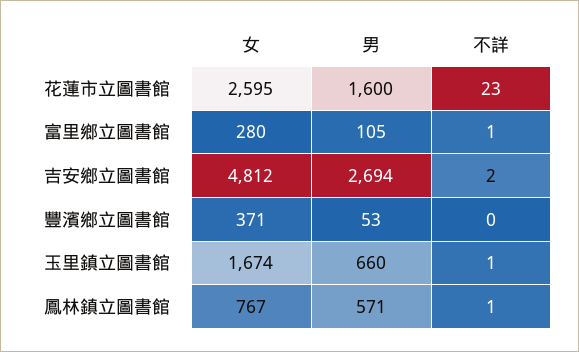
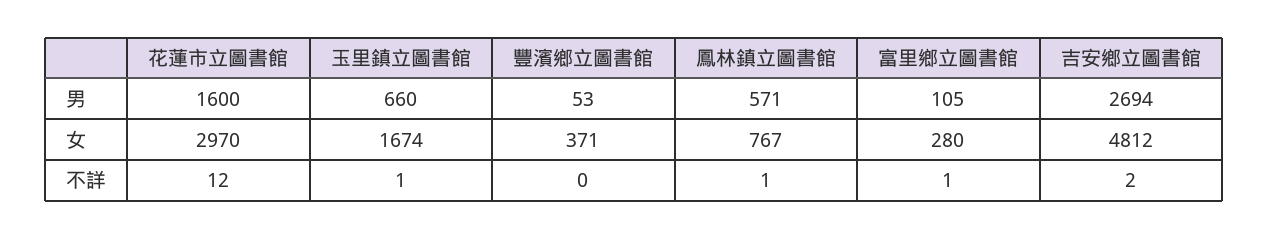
  {
    "女": {
-     "花蓮市立圖書館": 2595,
+     "花蓮市立圖書館": 2970,
      "富里鄉立圖書館": 280,
      "吉安鄉立圖書館": 4812,
      "豐濱鄉立圖書館": 371,
      "玉里鎮立圖書館": 1674,
      "鳳林鎮立圖書館": 767
    },
    "男": {
      "花蓮市立圖書館": 1600,
      "富里鄉立圖書館": 105,
      "吉安鄉立圖書館": 2694,
      "豐濱鄉立圖書館": 53,
      "玉里鎮立圖書館": 660,
      "鳳林鎮立圖書館": 571
    },
    "不詳": {
-     "花蓮市立圖書館": 23,
+     "花蓮市立圖書館": 12,
      "富里鄉立圖書館": 1,
      "吉安鄉立圖書館": 2,
      "豐濱鄉立圖書館": 0,
      "玉里鎮立圖書館": 1,
      "鳳林鎮立圖書館": 1
    }
  }

